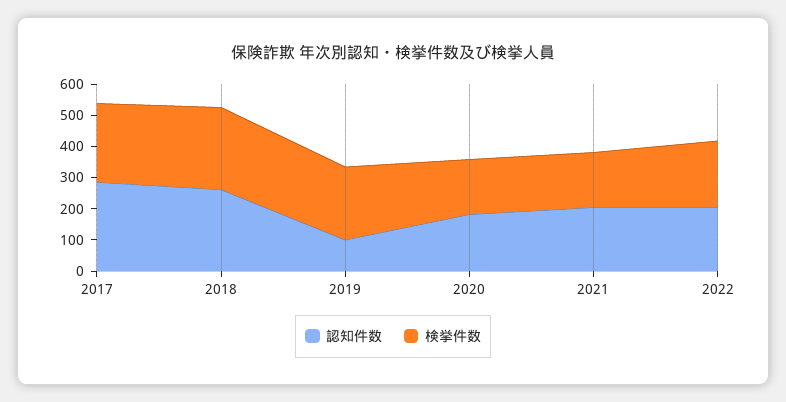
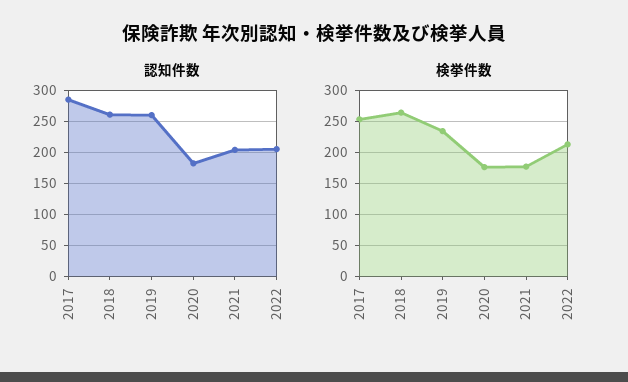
  {
    "認知件数": {
      "2017": 290,
      "2018": 260,
-     "2019": 100,
+     "2019": 260,
      "2020": 180,
      "2021": 200,
      "2022": 210
    },
    "検挙件数": {
      "2017": 250,
      "2018": 260,
      "2019": 230,
      "2020": 180,
      "2021": 180,
      "2022": 210
    }
  }

